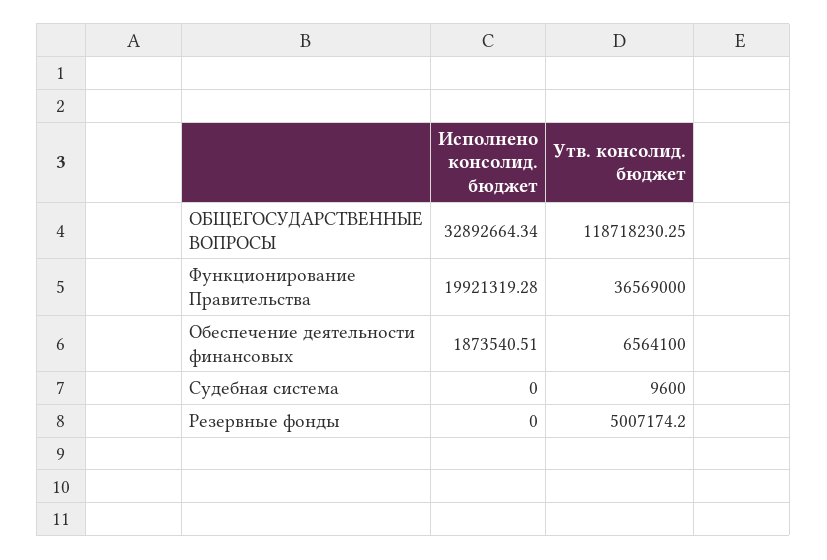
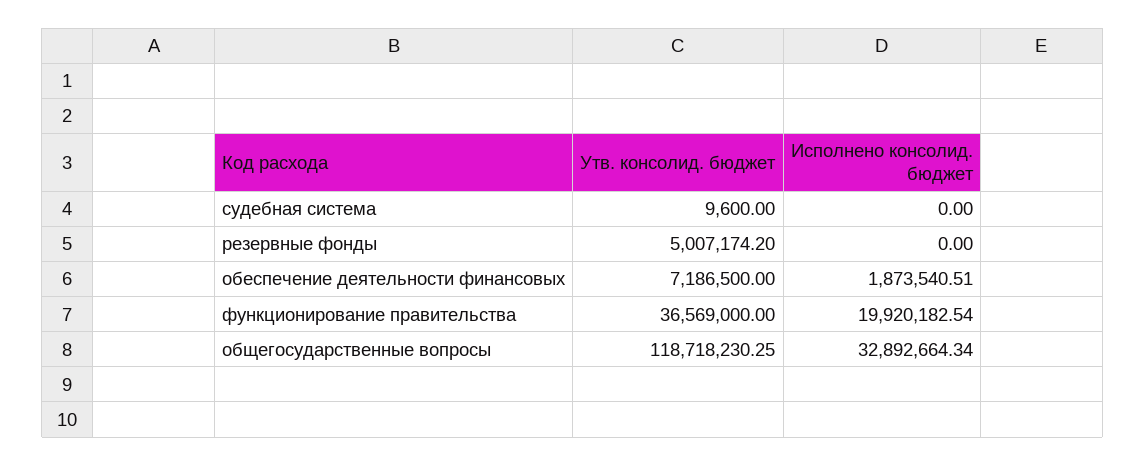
  {
    "Исполнено консолид. бюджет": {
      "ОБЩЕГОСУДАРСТВЕННЫЕ ВОПРОСЫ": 32892664.34,
-     "Функционирование Правительства": 19921319.28,
+     "Функционирование Правительства": 19920182.54,
      "Обеспечение деятельности финансовых": 1873540.51,
      "Судебная система": 0,
      "Резервные фонды": 0
    },
    "Утв. консолид. бюджет": {
      "ОБЩЕГОСУДАРСТВЕННЫЕ ВОПРОСЫ": 118718230.25,
      "Функционирование Правительства": 36569000,
-     "Обеспечение деятельности финансовых": 6564100,
+     "Обеспечение деятельности финансовых": 7186500,
      "Судебная система": 9600,
      "Резервные фонды": 5007174.2
    }
  }

